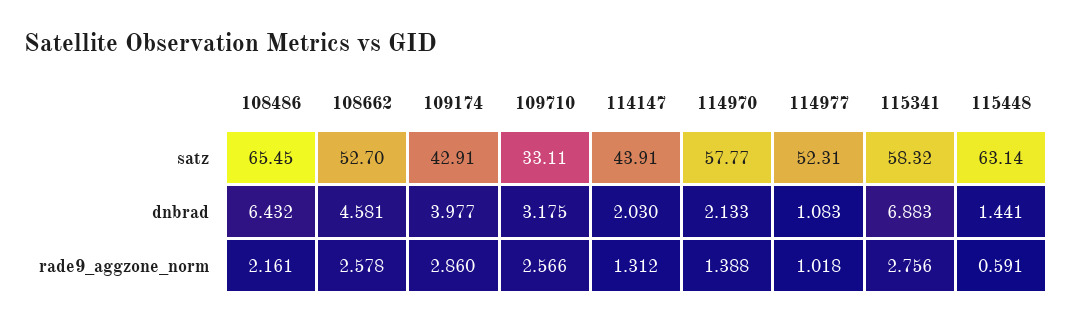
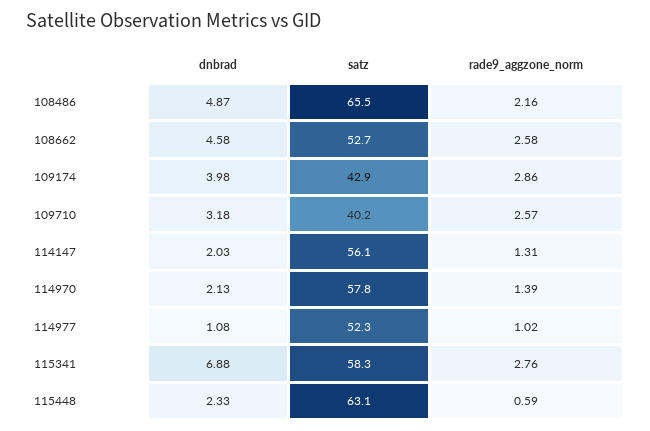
  {
    "108486": {
      "satz": 65.45,
-     "dnbrad": 6.432,
+     "dnbrad": 4.87,
      "rade9_aggzone_norm": 2.161
    },
    "108662": {
      "satz": 52.7,
      "dnbrad": 4.581,
      "rade9_aggzone_norm": 2.578
    },
    "109174": {
      "satz": 42.91,
      "dnbrad": 3.977,
      "rade9_aggzone_norm": 2.86
    },
    "109710": {
-     "satz": 33.11,
+     "satz": 40.2,
      "dnbrad": 3.175,
      "rade9_aggzone_norm": 2.566
    },
    "114147": {
-     "satz": 43.91,
+     "satz": 56.1,
      "dnbrad": 2.03,
      "rade9_aggzone_norm": 1.312
    },
    "114970": {
      "satz": 57.77,
      "dnbrad": 2.133,
      "rade9_aggzone_norm": 1.388
    },
    "114977": {
      "satz": 52.31,
      "dnbrad": 1.083,
      "rade9_aggzone_norm": 1.018
    },
    "115341": {
      "satz": 58.32,
      "dnbrad": 6.883,
      "rade9_aggzone_norm": 2.756
    },
    "115448": {
      "satz": 63.14,
-     "dnbrad": 1.441,
+     "dnbrad": 2.33,
      "rade9_aggzone_norm": 0.591
    }
  }

